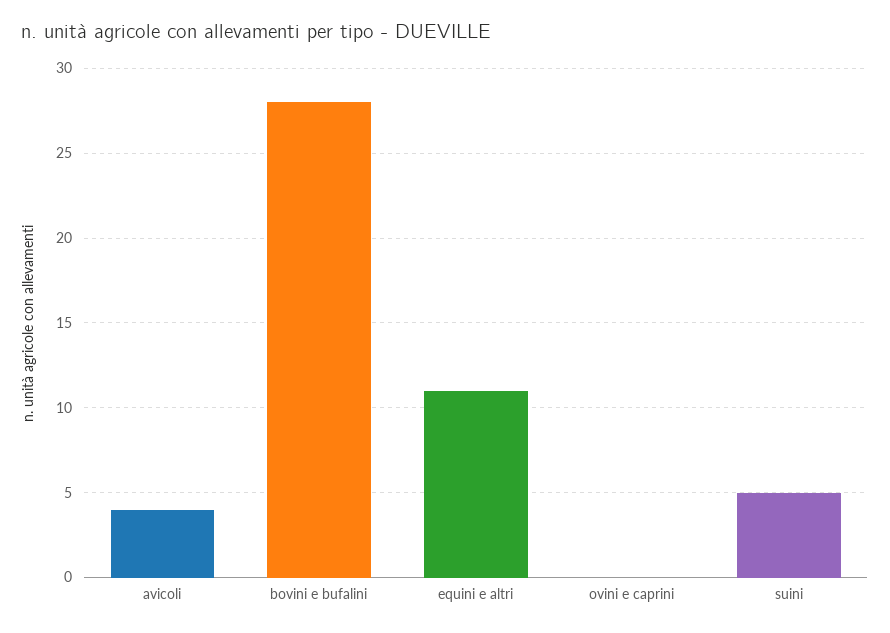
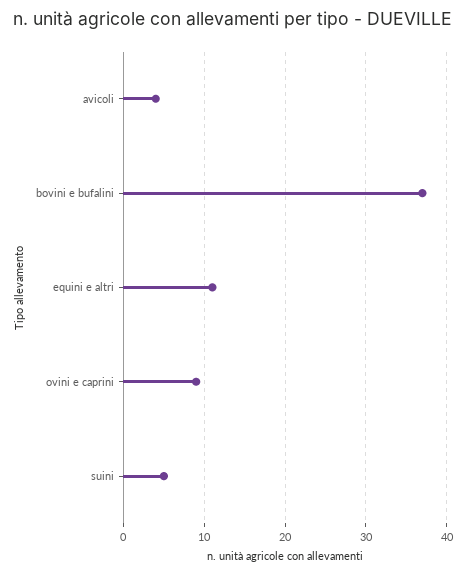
  {
    "avicoli": 4,
-   "bovini e bufalini": 28,
+   "bovini e bufalini": 37,
    "equini e altri": 11,
-   "ovini e caprini": 0,
+   "ovini e caprini": 9,
    "suini": 5
  }

